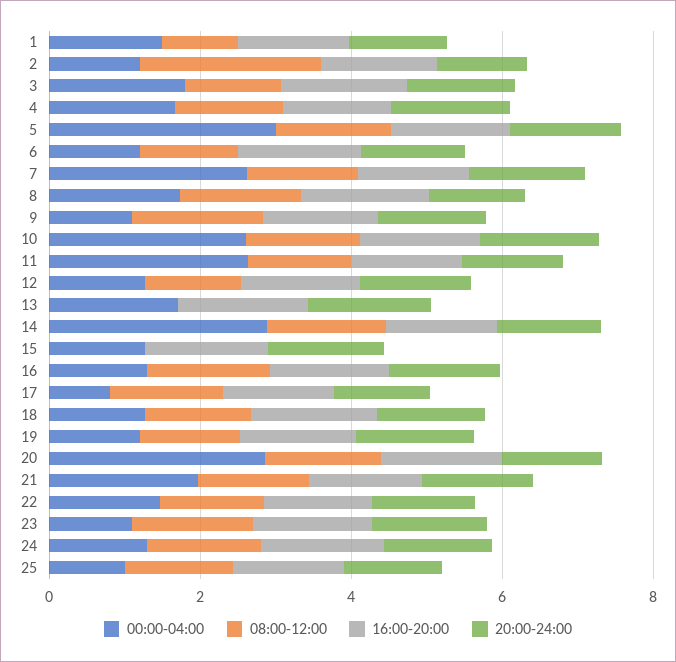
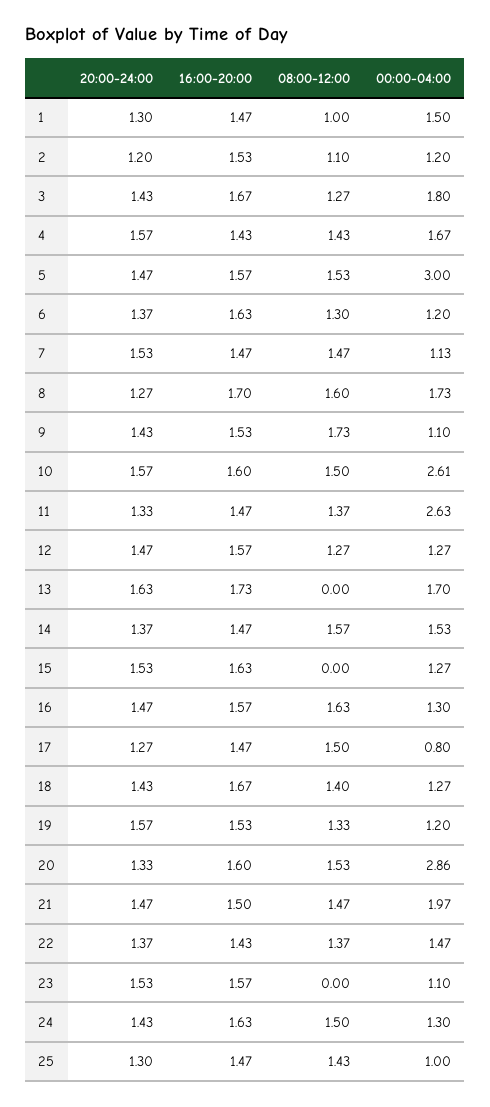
  {
    "00:00-04:00": {
      "1": 1.5,
      "2": 1.2,
      "3": 1.8,
      "4": 1.67,
      "5": 3,
      "6": 1.2,
-     "7": 2.5,
+     "7": 1.13,
      "8": 1.73,
      "9": 1.1,
      "10": 2.61,
      "11": 2.63,
      "12": 1.27,
      "13": 1.7,
-     "14": 3,
+     "14": 1.53,
      "15": 1.27,
      "16": 1.3,
      "17": 0.8,
      "18": 1.27,
      "19": 1.2,
      "20": 2.86,
      "21": 1.97,
      "22": 1.47,
      "23": 1.1,
      "24": 1.3,
      "25": 1
    },
    "08:00-12:00": {
      "1": 1,
-     "2": 2.5,
+     "2": 1.1,
      "3": 1.27,
      "4": 1.43,
      "5": 1.53,
      "6": 1.3,
      "7": 1.47,
      "8": 1.6,
      "9": 1.73,
      "10": 1.5,
      "11": 1.37,
      "12": 1.27,
      "13": 0,
      "14": 1.57,
      "15": 0,
      "16": 1.63,
      "17": 1.5,
      "18": 1.4,
      "19": 1.33,
      "20": 1.53,
      "21": 1.47,
      "22": 1.37,
-     "23": 1.5,
+     "23": 0,
      "24": 1.5,
      "25": 1.43
    },
    "16:00-20:00": {
      "1": 1.47,
      "2": 1.53,
      "3": 1.67,
      "4": 1.43,
      "5": 1.57,
      "6": 1.63,
      "7": 1.47,
      "8": 1.7,
      "9": 1.53,
      "10": 1.6,
      "11": 1.47,
      "12": 1.57,
      "13": 1.73,
      "14": 1.47,
      "15": 1.63,
      "16": 1.57,
      "17": 1.47,
      "18": 1.67,
      "19": 1.53,
      "20": 1.6,
      "21": 1.5,
      "22": 1.43,
      "23": 1.57,
      "24": 1.63,
      "25": 1.47
    },
    "20:00-24:00": {
      "1": 1.3,
      "2": 1.2,
      "3": 1.43,
      "4": 1.57,
      "5": 1.47,
      "6": 1.37,
      "7": 1.53,
      "8": 1.27,
      "9": 1.43,
      "10": 1.57,
      "11": 1.33,
      "12": 1.47,
      "13": 1.63,
      "14": 1.37,
      "15": 1.53,
      "16": 1.47,
      "17": 1.27,
      "18": 1.43,
      "19": 1.57,
      "20": 1.33,
      "21": 1.47,
      "22": 1.37,
      "23": 1.53,
      "24": 1.43,
      "25": 1.3
    }
  }

